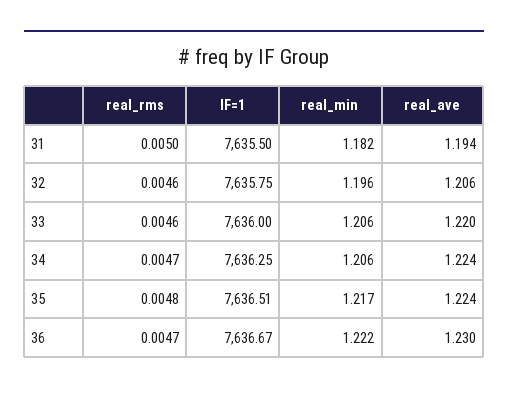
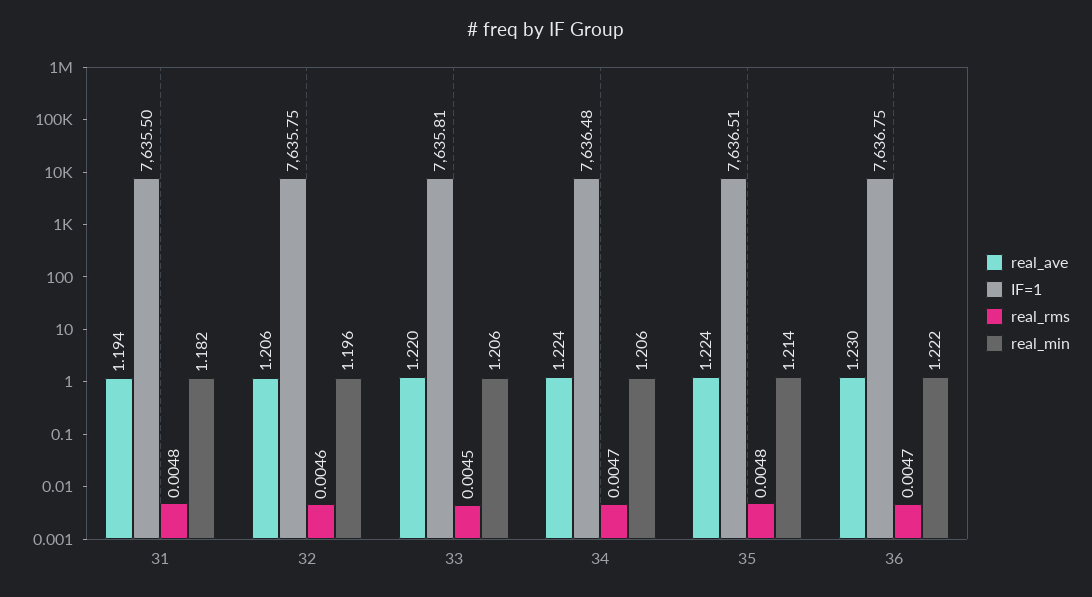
  {
    "real_rms": {
-     "31": 0.005,
+     "31": 0.0048,
      "32": 0.0046,
-     "33": 0.0046,
+     "33": 0.0045,
      "34": 0.0047,
      "35": 0.0048,
      "36": 0.0047
    },
    "IF=1": {
      "31": 7635.5,
      "32": 7635.75,
-     "33": 7636,
+     "33": 7635.81,
-     "34": 7636.25,
+     "34": 7636.48,
      "35": 7636.51,
-     "36": 7636.67
+     "36": 7636.75
    },
    "real_min": {
      "31": 1.182,
      "32": 1.196,
      "33": 1.206,
      "34": 1.206,
-     "35": 1.217,
+     "35": 1.214,
      "36": 1.222
    },
    "real_ave": {
      "31": 1.194,
      "32": 1.206,
      "33": 1.22,
      "34": 1.224,
      "35": 1.224,
      "36": 1.23
    }
  }

